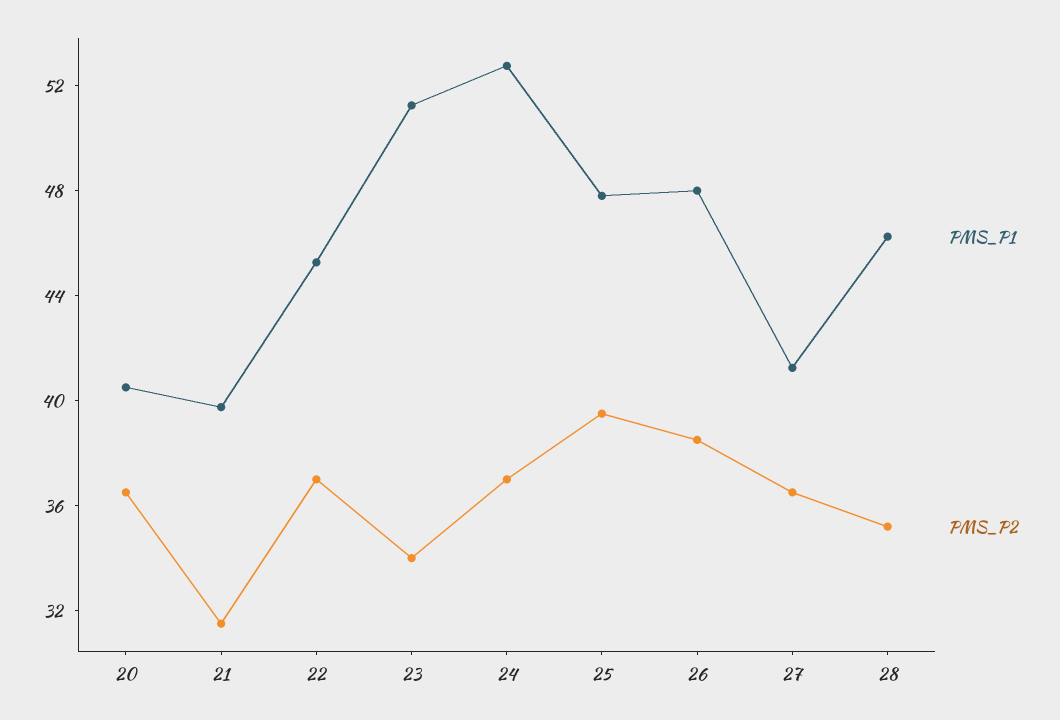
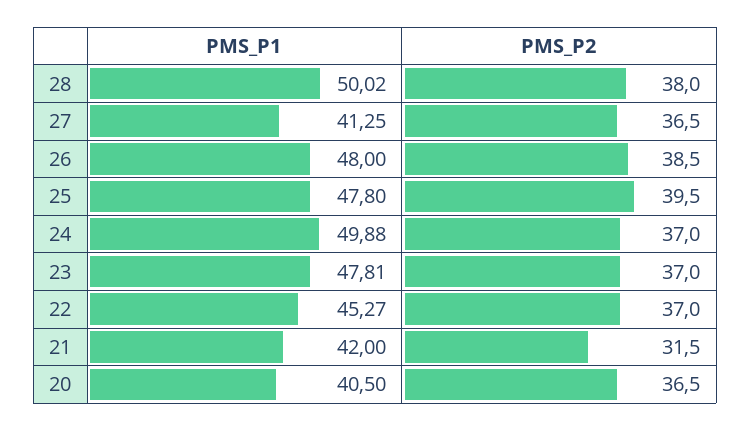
  {
    "PMS_P1": {
      "20": 40.5,
-     "21": 40,
+     "21": 42,
      "22": 45.27,
-     "23": 51,
+     "23": 47.81,
-     "24": 53,
+     "24": 49.88,
      "25": 47.8,
      "26": 48,
      "27": 41.25,
-     "28": 46
+     "28": 50.02
    },
    "PMS_P2": {
      "20": 36.5,
      "21": 31.5,
      "22": 37,
-     "23": 34,
+     "23": 37,
      "24": 37,
      "25": 39.5,
      "26": 38.5,
      "27": 36.5,
-     "28": 35
+     "28": 38
    }
  }

